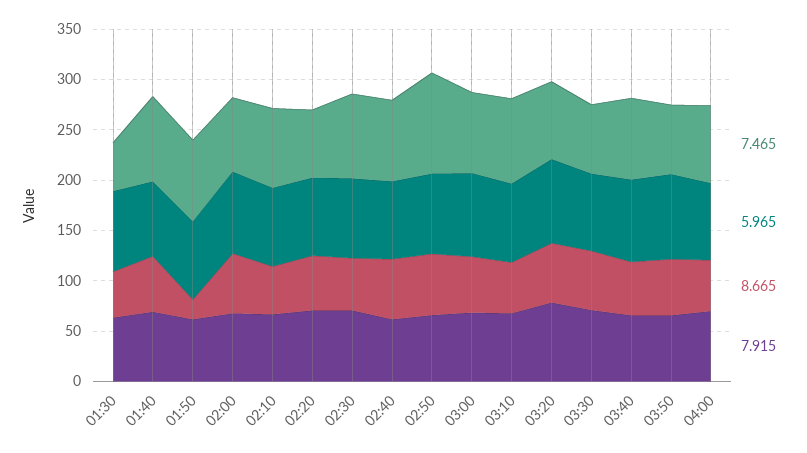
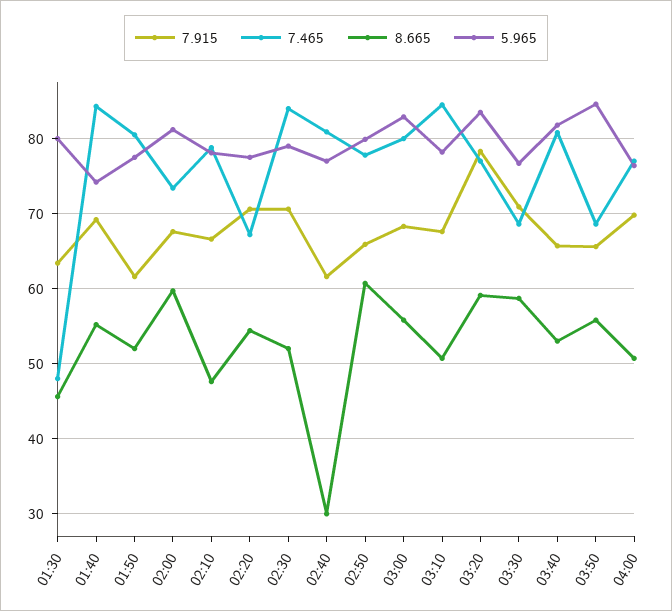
  {
    "7.465": {
      "01:30": 48,
      "01:40": 84,
      "01:50": 81,
      "02:00": 73,
      "02:10": 79,
      "02:20": 67,
      "02:30": 84,
      "02:40": 81,
-     "02:50": 100,
+     "02:50": 78,
      "03:00": 80,
      "03:10": 85,
      "03:20": 77,
      "03:30": 69,
      "03:40": 81,
      "03:50": 69,
      "04:00": 77
    },
    "5.965": {
      "01:30": 80,
      "01:40": 74,
      "01:50": 78,
      "02:00": 81,
      "02:10": 78,
      "02:20": 78,
      "02:30": 79,
      "02:40": 77,
      "02:50": 80,
      "03:00": 83,
      "03:10": 78,
      "03:20": 84,
      "03:30": 77,
      "03:40": 82,
      "03:50": 85,
      "04:00": 76
    },
    "8.665": {
      "01:30": 46,
      "01:40": 55,
-     "01:50": 20,
+     "01:50": 52,
      "02:00": 60,
      "02:10": 48,
      "02:20": 54,
      "02:30": 52,
-     "02:40": 60,
+     "02:40": 30,
      "02:50": 61,
      "03:00": 56,
      "03:10": 51,
      "03:20": 59,
      "03:30": 59,
      "03:40": 53,
      "03:50": 56,
      "04:00": 51
    },
    "7.915": {
      "01:30": 63,
      "01:40": 69,
      "01:50": 62,
      "02:00": 68,
      "02:10": 67,
      "02:20": 71,
      "02:30": 71,
      "02:40": 62,
      "02:50": 66,
      "03:00": 68,
      "03:10": 68,
      "03:20": 78,
      "03:30": 71,
      "03:40": 66,
      "03:50": 66,
      "04:00": 70
    }
  }

